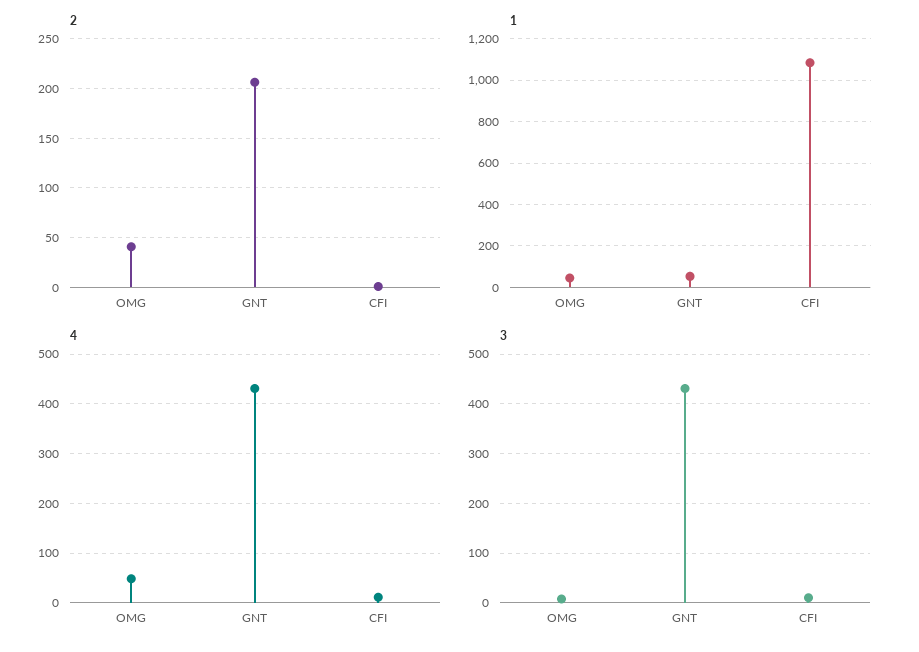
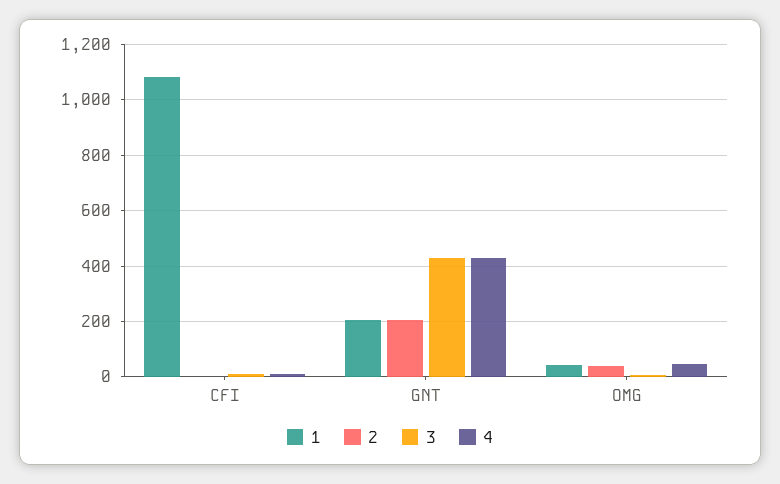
  {
    "2": {
      "OMG": 40,
      "GNT": 210,
      "CFI": 0
    },
    "1": {
      "OMG": 50,
-     "GNT": 50,
+     "GNT": 200,
      "CFI": 1075
    },
    "4": {
      "OMG": 40,
      "GNT": 440,
      "CFI": 20
    },
    "3": {
      "OMG": 0,
      "GNT": 440,
      "CFI": 20
    }
  }

